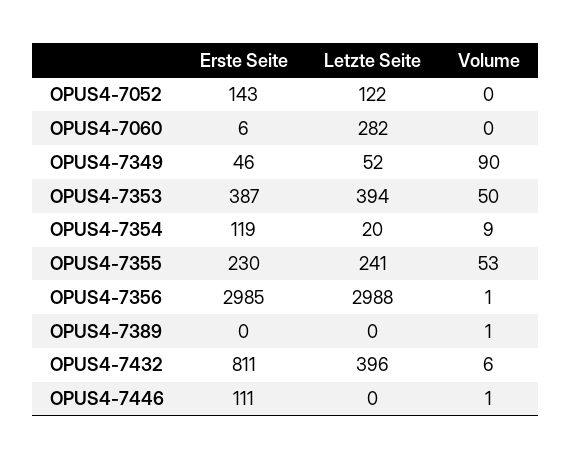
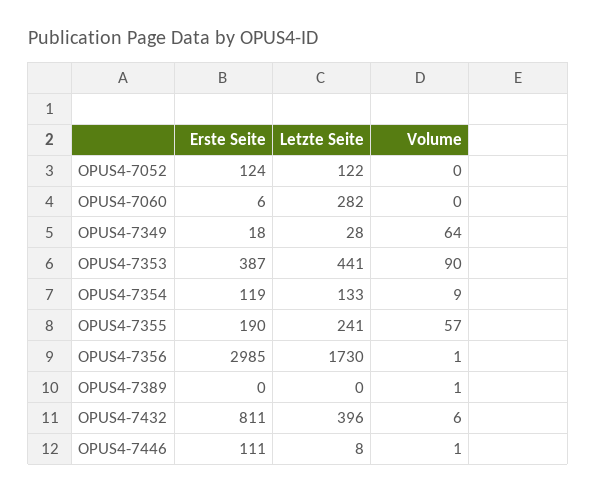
  {
    "Erste Seite": {
-     "OPUS4-7052": 143,
+     "OPUS4-7052": 124,
      "OPUS4-7060": 6,
-     "OPUS4-7349": 46,
+     "OPUS4-7349": 18,
      "OPUS4-7353": 387,
      "OPUS4-7354": 119,
-     "OPUS4-7355": 230,
+     "OPUS4-7355": 190,
      "OPUS4-7356": 2985,
      "OPUS4-7389": 0,
      "OPUS4-7432": 811,
      "OPUS4-7446": 111
    },
    "Letzte Seite": {
      "OPUS4-7052": 122,
      "OPUS4-7060": 282,
-     "OPUS4-7349": 52,
+     "OPUS4-7349": 28,
-     "OPUS4-7353": 394,
+     "OPUS4-7353": 441,
-     "OPUS4-7354": 20,
+     "OPUS4-7354": 133,
      "OPUS4-7355": 241,
-     "OPUS4-7356": 2988,
+     "OPUS4-7356": 1730,
      "OPUS4-7389": 0,
      "OPUS4-7432": 396,
-     "OPUS4-7446": 0
+     "OPUS4-7446": 8
    },
    "Volume": {
      "OPUS4-7052": 0,
      "OPUS4-7060": 0,
-     "OPUS4-7349": 90,
+     "OPUS4-7349": 64,
-     "OPUS4-7353": 50,
+     "OPUS4-7353": 90,
      "OPUS4-7354": 9,
-     "OPUS4-7355": 53,
+     "OPUS4-7355": 57,
      "OPUS4-7356": 1,
      "OPUS4-7389": 1,
      "OPUS4-7432": 6,
      "OPUS4-7446": 1
    }
  }

